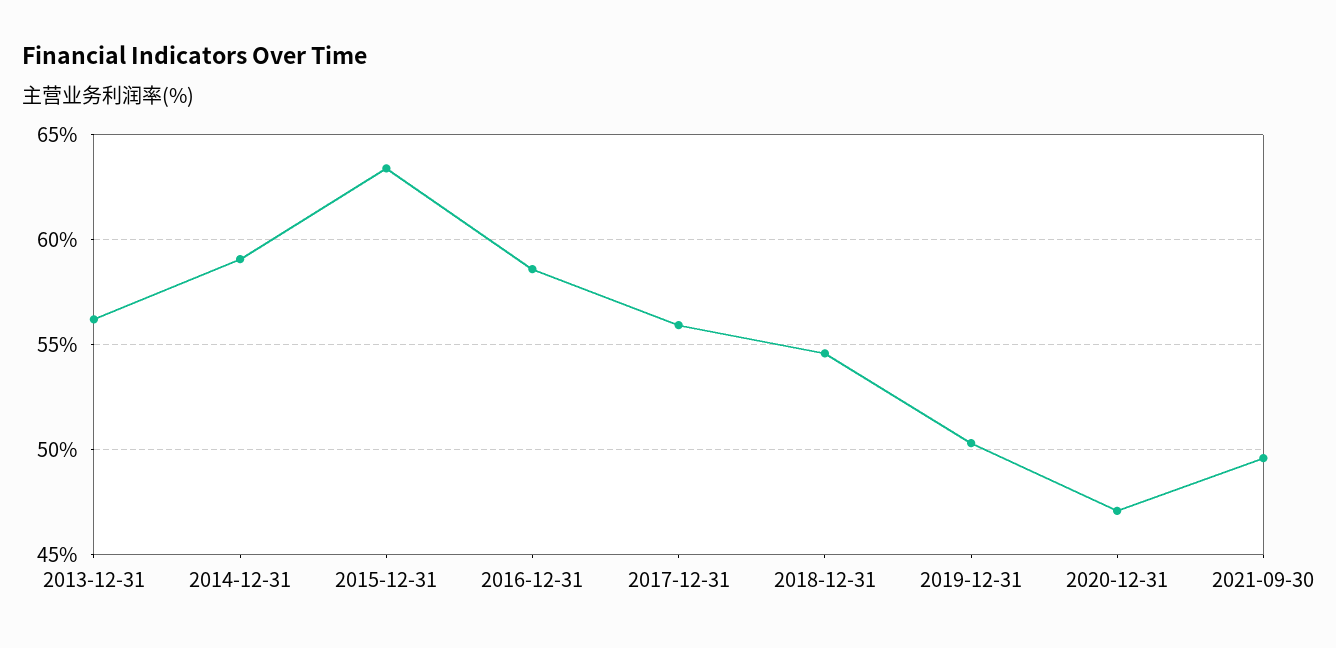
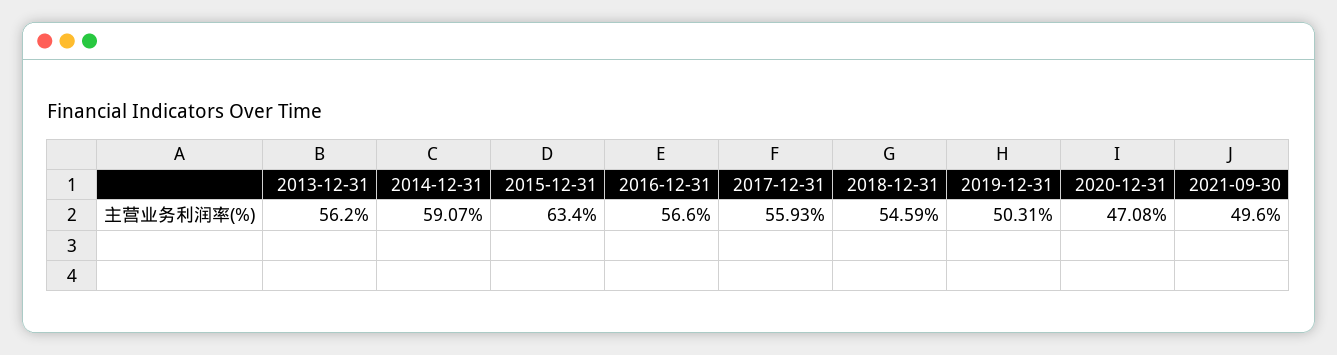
  {
    "2013-12-31": 56.2,
    "2014-12-31": 59.07,
    "2015-12-31": 63.4,
-   "2016-12-31": 58.5,
+   "2016-12-31": 56.6,
    "2017-12-31": 55.93,
    "2018-12-31": 54.59,
    "2019-12-31": 50.31,
    "2020-12-31": 47.08,
    "2021-09-30": 49.6
  }

